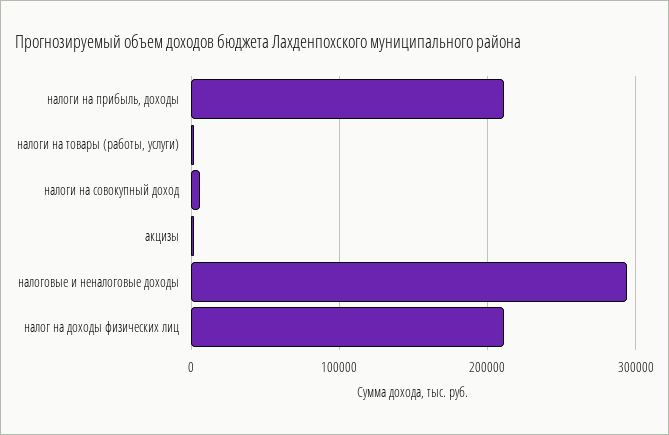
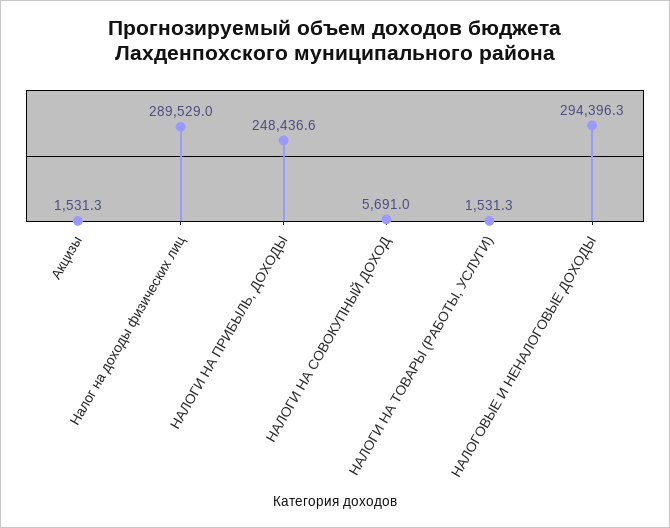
  {
-   "налоги на прибыль, доходы": 210000,
+   "налоги на прибыль, доходы": 248436.6,
    "налоги на товары (работы, услуги)": 1531.3,
    "налоги на совокупный доход": 5691,
    "акцизы": 1531.3,
    "налоговые и неналоговые доходы": 294396.3,
-   "налог на доходы физических лиц": 210000
+   "налог на доходы физических лиц": 289529
  }

